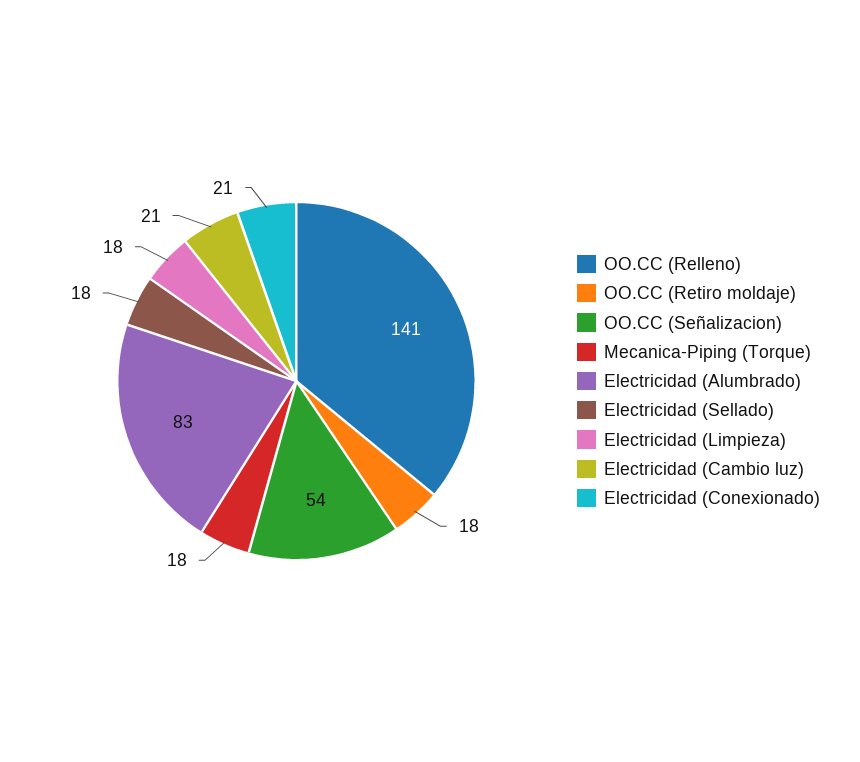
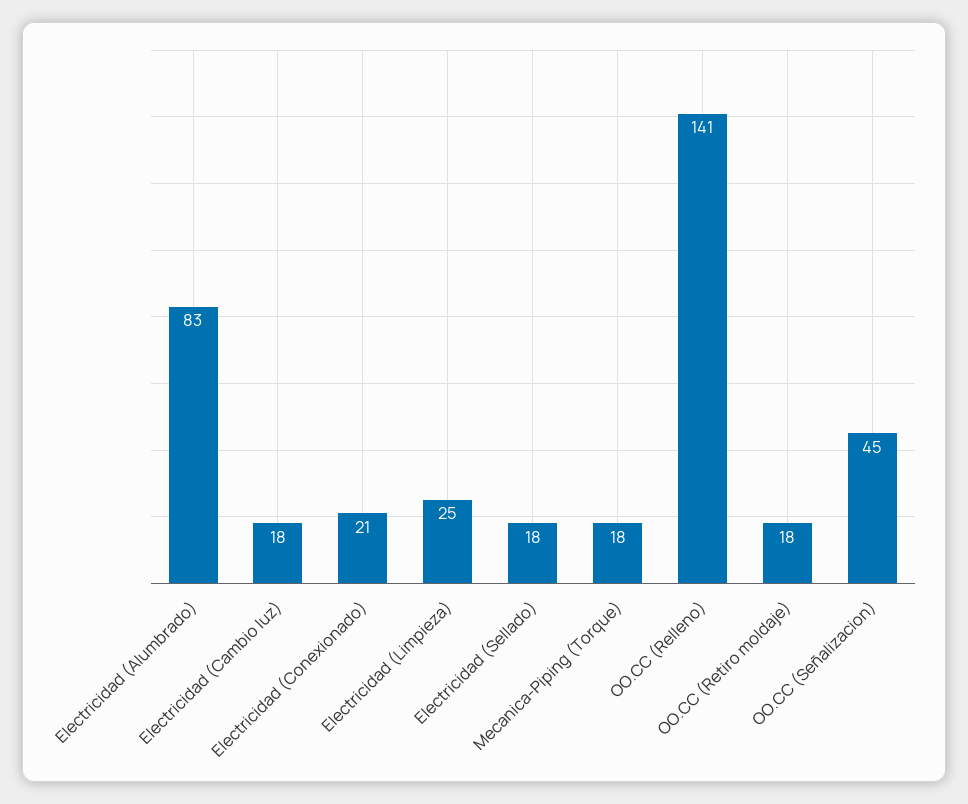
  {
    "OO.CC (Relleno)": 141,
    "OO.CC (Retiro moldaje)": 18,
-   "OO.CC (Señalizacion)": 54,
+   "OO.CC (Señalizacion)": 45,
    "Mecanica-Piping (Torque)": 18,
    "Electricidad (Alumbrado)": 83,
    "Electricidad (Sellado)": 18,
-   "Electricidad (Limpieza)": 18,
+   "Electricidad (Limpieza)": 25,
-   "Electricidad (Cambio luz)": 21,
+   "Electricidad (Cambio luz)": 18,
    "Electricidad (Conexionado)": 21
  }

